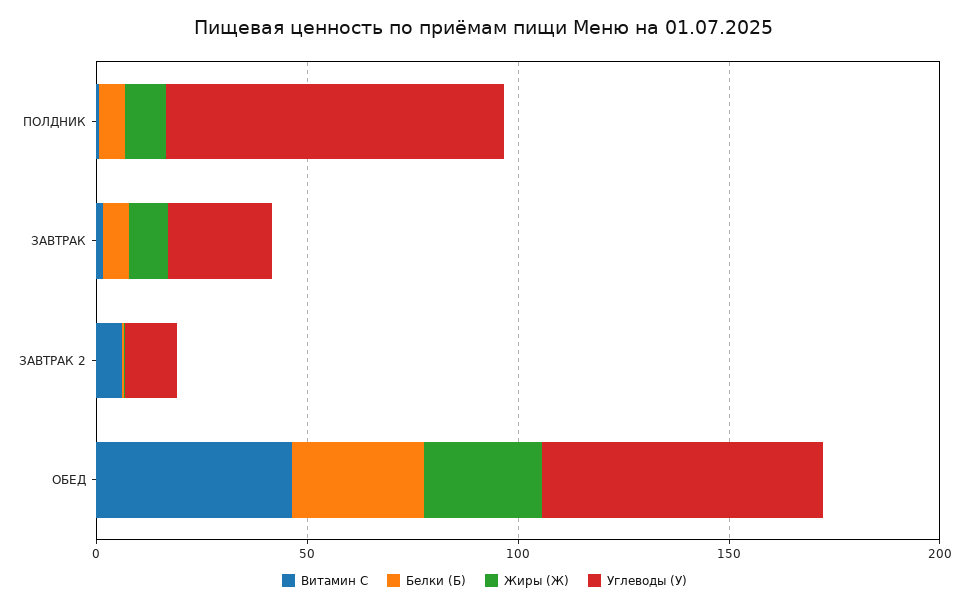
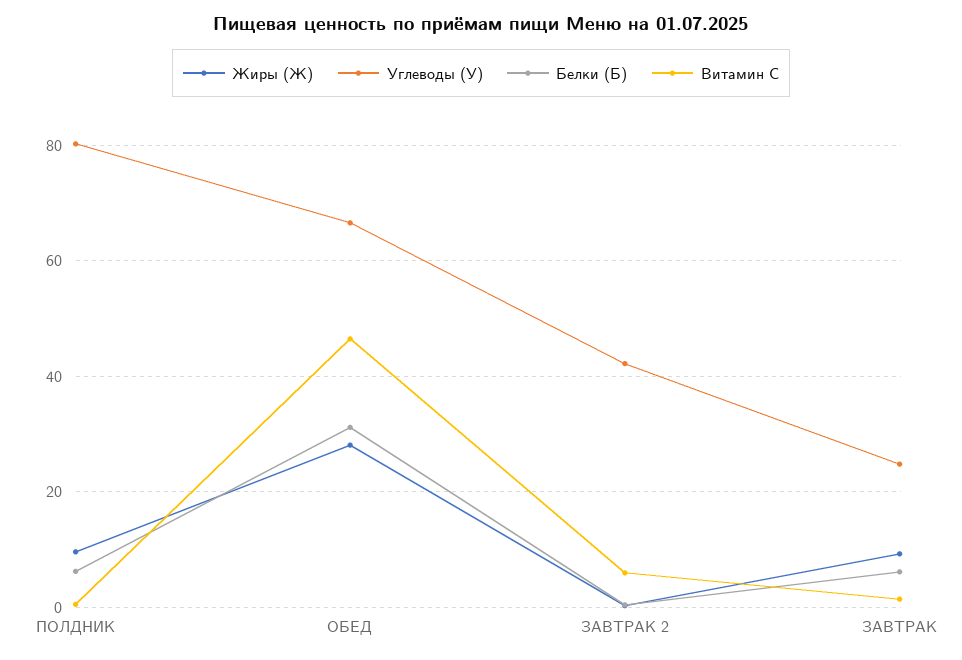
  {
    "Витамин С": {
      "ПОЛДНИК": 0,
      "ЗАВТРАК": 2,
      "ЗАВТРАК 2": 6,
      "ОБЕД": 46
    },
    "Белки (Б)": {
      "ПОЛДНИК": 6,
      "ЗАВТРАК": 6,
      "ЗАВТРАК 2": 0,
      "ОБЕД": 32
    },
    "Жиры (Ж)": {
      "ПОЛДНИК": 10,
      "ЗАВТРАК": 10,
      "ЗАВТРАК 2": 0,
      "ОБЕД": 28
    },
    "Углеводы (У)": {
      "ПОЛДНИК": 80,
      "ЗАВТРАК": 24,
-     "ЗАВТРАК 2": 10,
+     "ЗАВТРАК 2": 42,
      "ОБЕД": 66
    }
  }

